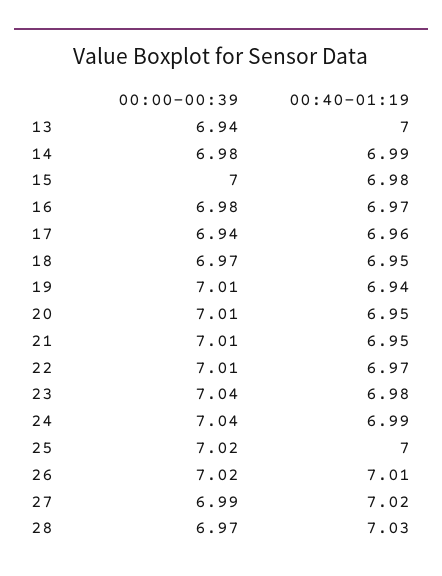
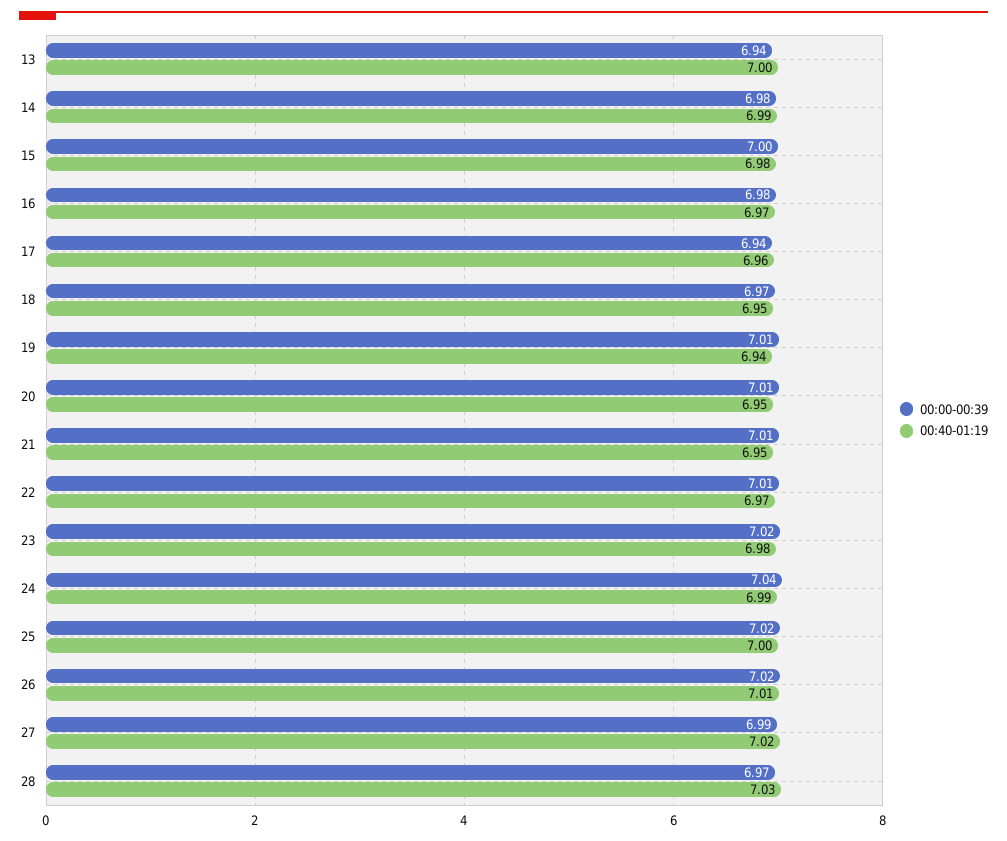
  {
    "00:00-00:39": {
      "13": 6.94,
      "14": 6.98,
      "15": 7,
      "16": 6.98,
      "17": 6.94,
      "18": 6.97,
      "19": 7.01,
      "20": 7.01,
      "21": 7.01,
      "22": 7.01,
-     "23": 7.04,
+     "23": 7.02,
      "24": 7.04,
      "25": 7.02,
      "26": 7.02,
      "27": 6.99,
      "28": 6.97
    },
    "00:40-01:19": {
      "13": 7,
      "14": 6.99,
      "15": 6.98,
      "16": 6.97,
      "17": 6.96,
      "18": 6.95,
      "19": 6.94,
      "20": 6.95,
      "21": 6.95,
      "22": 6.97,
      "23": 6.98,
      "24": 6.99,
      "25": 7,
      "26": 7.01,
      "27": 7.02,
      "28": 7.03
    }
  }

